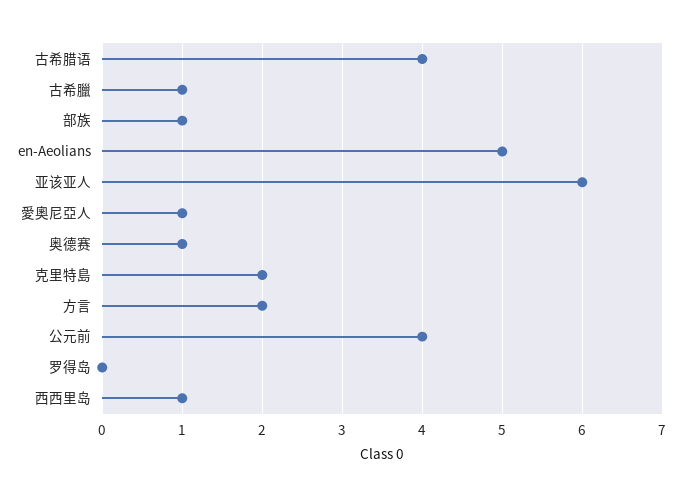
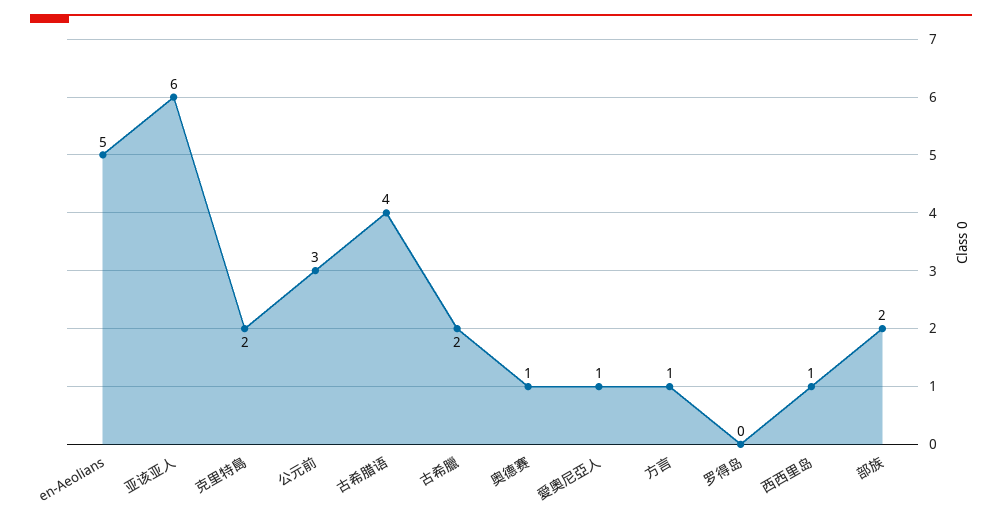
  {
    "古希腊语": 4,
-   "古希臘": 1,
+   "古希臘": 2,
-   "部族": 1,
+   "部族": 2,
    "en-Aeolians": 5,
    "亚该亚人": 6,
    "愛奧尼亞人": 1,
    "奥德赛": 1,
    "克里特島": 2,
-   "方言": 2,
+   "方言": 1,
-   "公元前": 4,
+   "公元前": 3,
    "罗得岛": 0,
    "西西里岛": 1
  }

